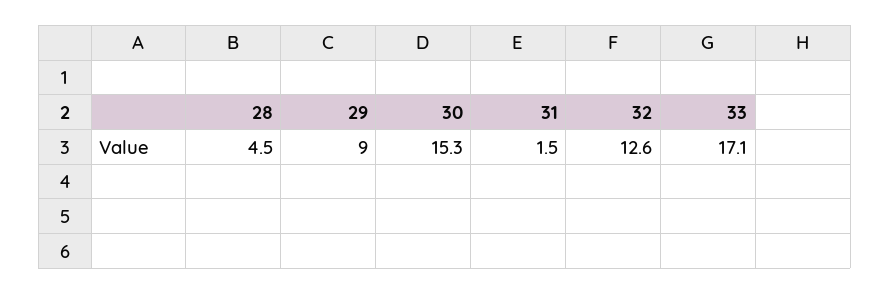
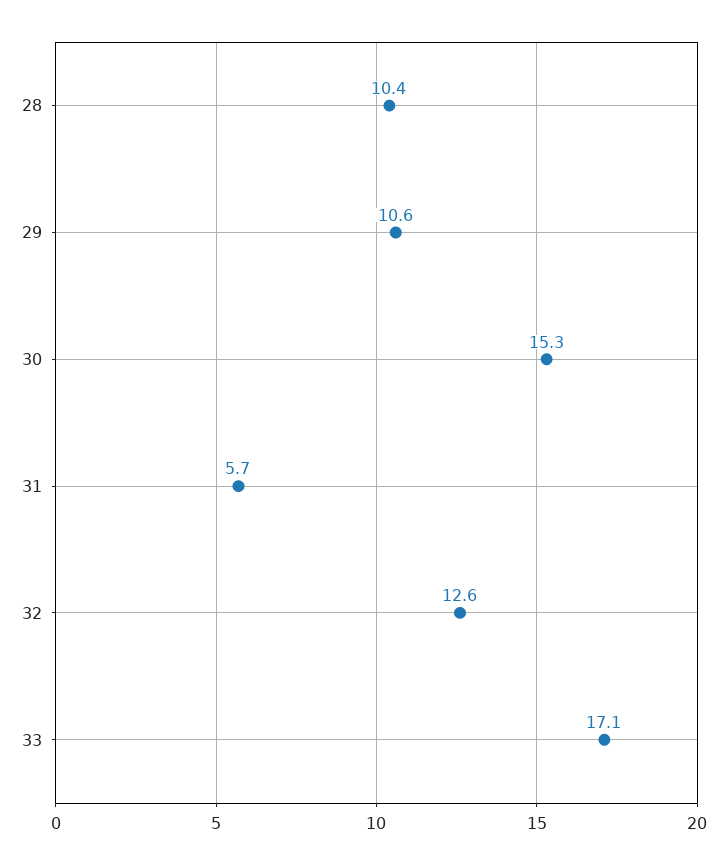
  {
-   "28": 4.5,
+   "28": 10.4,
-   "29": 9,
+   "29": 10.6,
    "30": 15.3,
-   "31": 1.5,
+   "31": 5.7,
    "32": 12.6,
    "33": 17.1
  }

